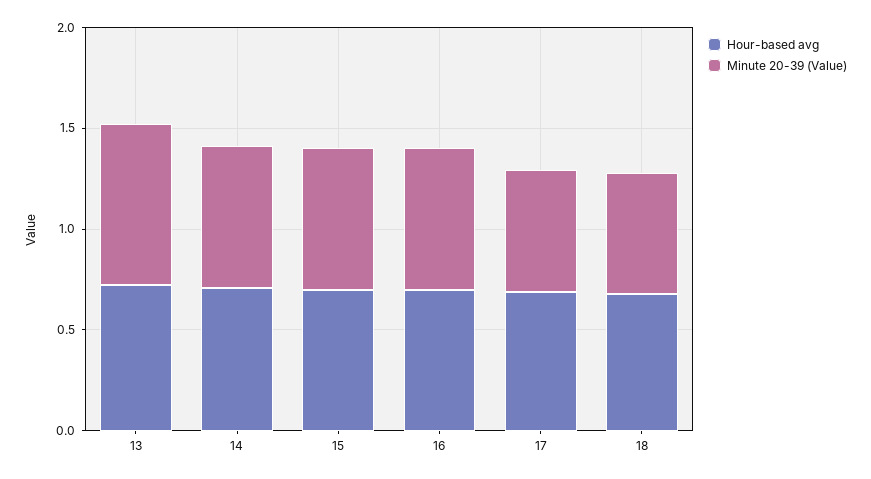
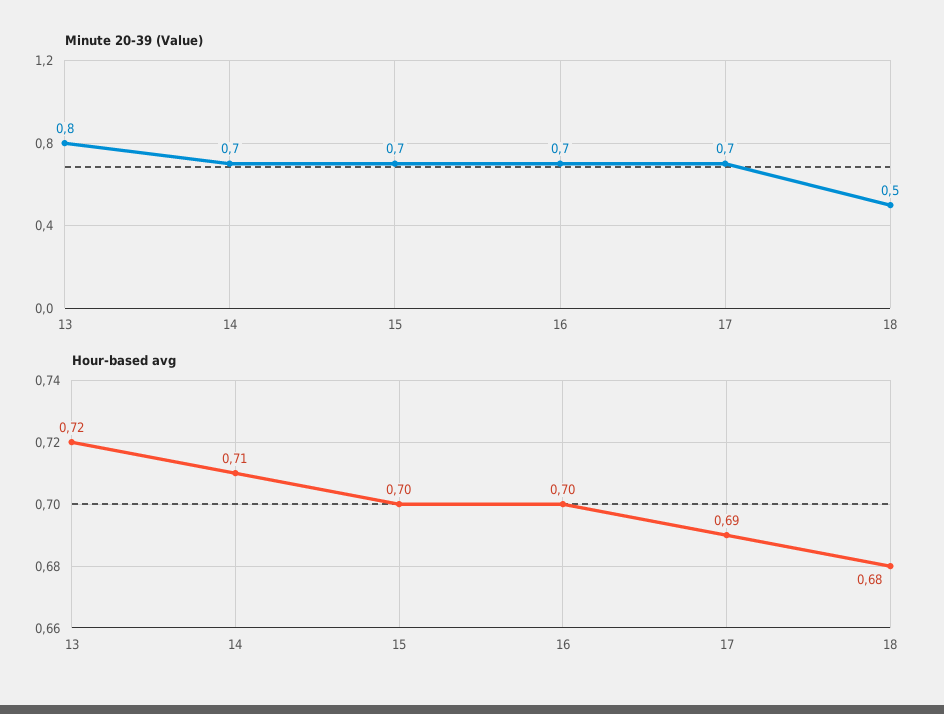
  {
    "Hour-based avg": {
      "13": 0.72,
      "14": 0.71,
      "15": 0.7,
      "16": 0.7,
      "17": 0.69,
      "18": 0.68
    },
    "Minute 20-39 (Value)": {
      "13": 0.8,
      "14": 0.7,
      "15": 0.7,
      "16": 0.7,
-     "17": 0.6,
+     "17": 0.7,
-     "18": 0.6
+     "18": 0.5
    }
  }

